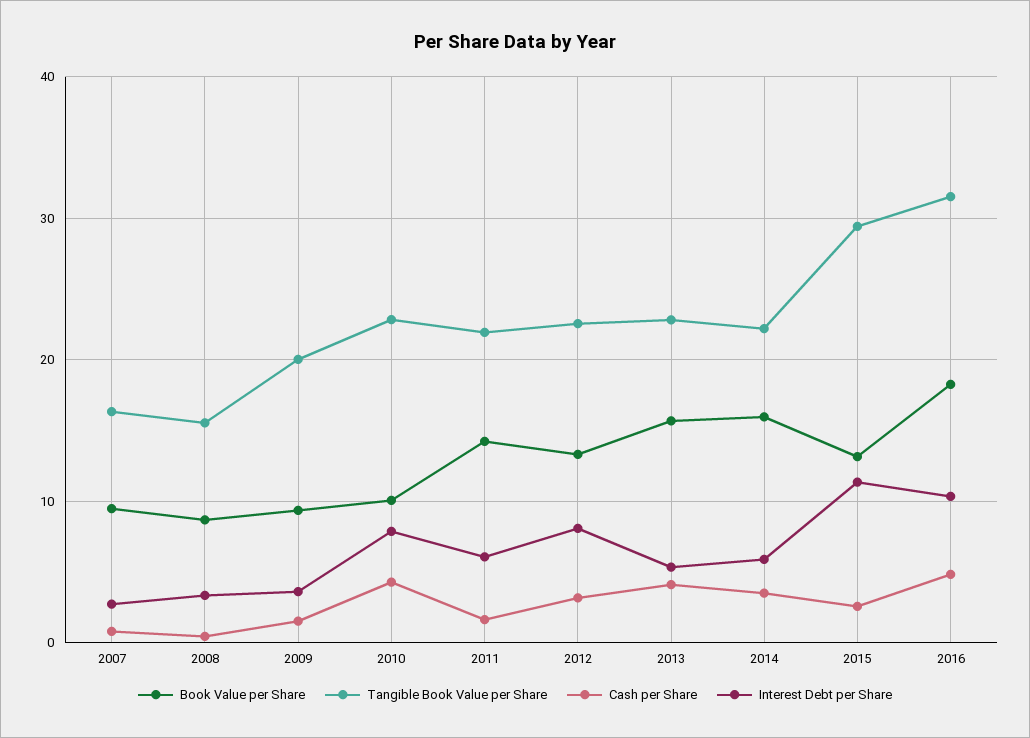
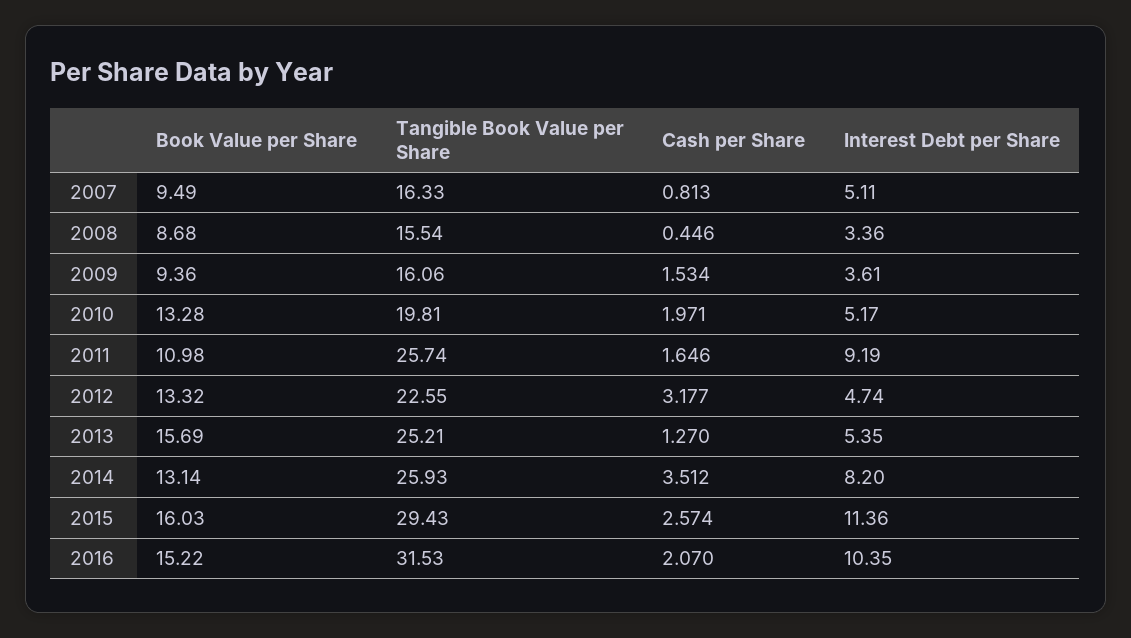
  {
    "Book Value per Share": {
      "2007": 9.49,
      "2008": 8.68,
      "2009": 9.36,
-     "2010": 10,
+     "2010": 13.28,
-     "2011": 14,
+     "2011": 10.98,
      "2012": 13.32,
      "2013": 15.69,
-     "2014": 16,
+     "2014": 13.14,
-     "2015": 13,
+     "2015": 16.03,
-     "2016": 18
+     "2016": 15.22
    },
    "Tangible Book Value per Share": {
      "2007": 16.33,
      "2008": 15.54,
-     "2009": 20,
+     "2009": 16.06,
-     "2010": 23,
+     "2010": 19.81,
-     "2011": 22,
+     "2011": 25.74,
      "2012": 22.55,
-     "2013": 23,
+     "2013": 25.21,
-     "2014": 22,
+     "2014": 25.93,
      "2015": 29.43,
      "2016": 31.53
    },
    "Cash per Share": {
      "2007": 0.813,
      "2008": 0.446,
      "2009": 1.534,
-     "2010": 4,
+     "2010": 1.971,
      "2011": 1.646,
      "2012": 3.177,
-     "2013": 4,
+     "2013": 1.27,
      "2014": 3.512,
      "2015": 2.574,
-     "2016": 5
+     "2016": 2.07
    },
    "Interest Debt per Share": {
-     "2007": 3,
+     "2007": 5.11,
      "2008": 3.36,
      "2009": 3.61,
-     "2010": 8,
+     "2010": 5.17,
-     "2011": 6,
+     "2011": 9.19,
-     "2012": 8,
+     "2012": 4.74,
      "2013": 5.35,
-     "2014": 6,
+     "2014": 8.2,
      "2015": 11.36,
      "2016": 10.35
    }
  }

